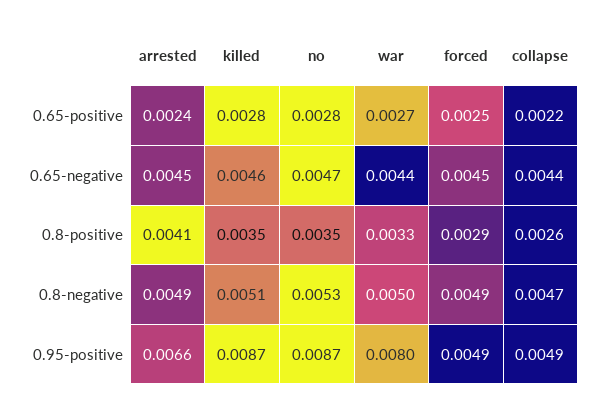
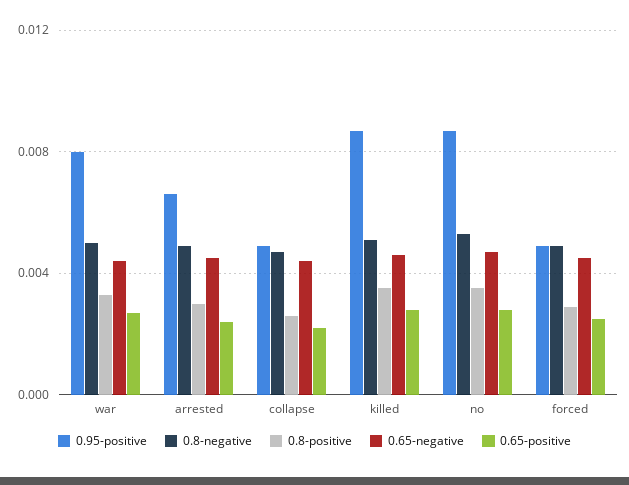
  {
    "0.65-positive": {
      "arrested": 0.0024,
      "killed": 0.0028,
      "no": 0.0028,
      "war": 0.0027,
      "forced": 0.0025,
      "collapse": 0.0022
    },
    "0.65-negative": {
      "arrested": 0.0045,
      "killed": 0.0046,
      "no": 0.0047,
      "war": 0.0044,
      "forced": 0.0045,
      "collapse": 0.0044
    },
    "0.8-positive": {
-     "arrested": 0.0041,
+     "arrested": 0.003,
      "killed": 0.0035,
      "no": 0.0035,
      "war": 0.0033,
      "forced": 0.0029,
      "collapse": 0.0026
    },
    "0.8-negative": {
      "arrested": 0.0049,
      "killed": 0.0051,
      "no": 0.0053,
      "war": 0.005,
      "forced": 0.0049,
      "collapse": 0.0047
    },
    "0.95-positive": {
      "arrested": 0.0066,
      "killed": 0.0087,
      "no": 0.0087,
      "war": 0.008,
      "forced": 0.0049,
      "collapse": 0.0049
    }
  }

